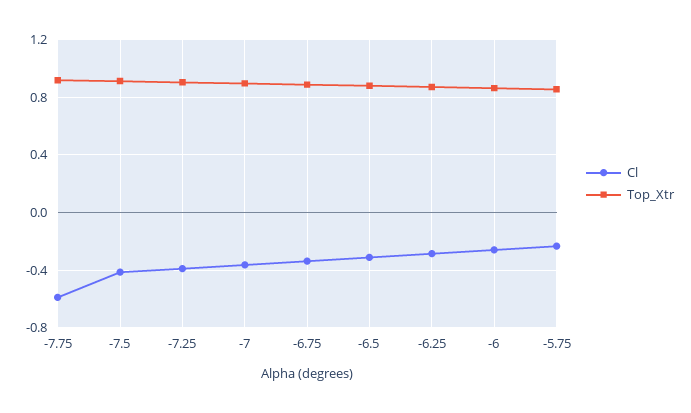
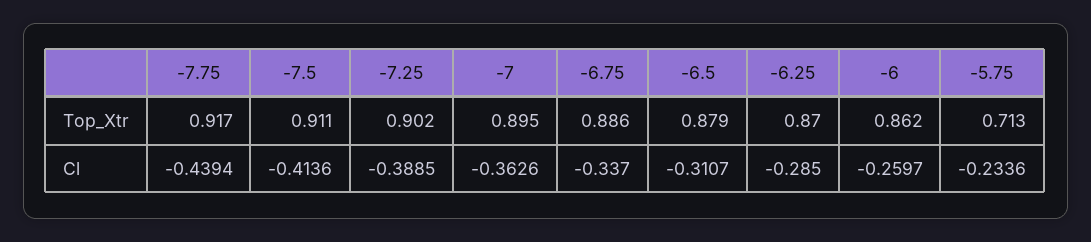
  {
    "Cl": {
-     "-7.75": -0.6,
+     "-7.75": -0.4394,
      "-7.5": -0.4136,
      "-7.25": -0.3885,
      "-7": -0.3626,
      "-6.75": -0.337,
      "-6.5": -0.3107,
      "-6.25": -0.285,
      "-6": -0.2597,
      "-5.75": -0.2336
    },
    "Top_Xtr": {
      "-7.75": 0.917,
      "-7.5": 0.911,
      "-7.25": 0.902,
      "-7": 0.895,
      "-6.75": 0.886,
      "-6.5": 0.879,
      "-6.25": 0.87,
      "-6": 0.862,
-     "-5.75": 0.85
+     "-5.75": 0.713
    }
  }

